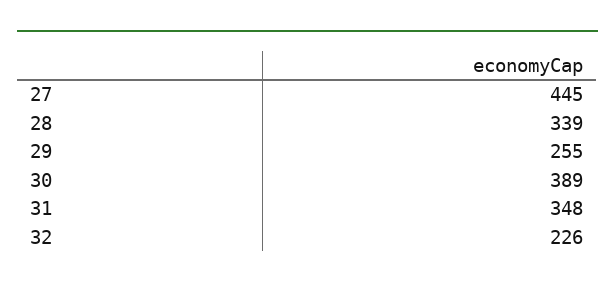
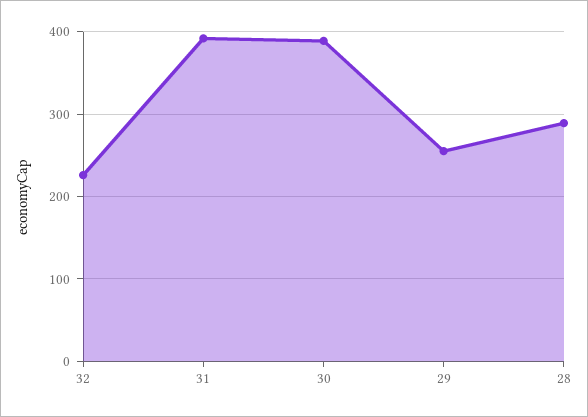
  {
-   "27": 445,
-   "28": 339,
+   "28": 290,
    "29": 255,
    "30": 389,
-   "31": 348,
+   "31": 390,
    "32": 226
  }

